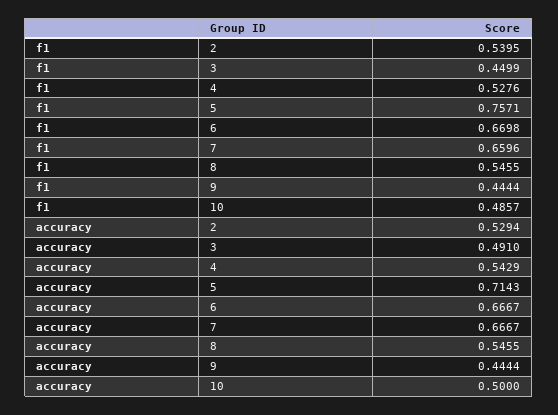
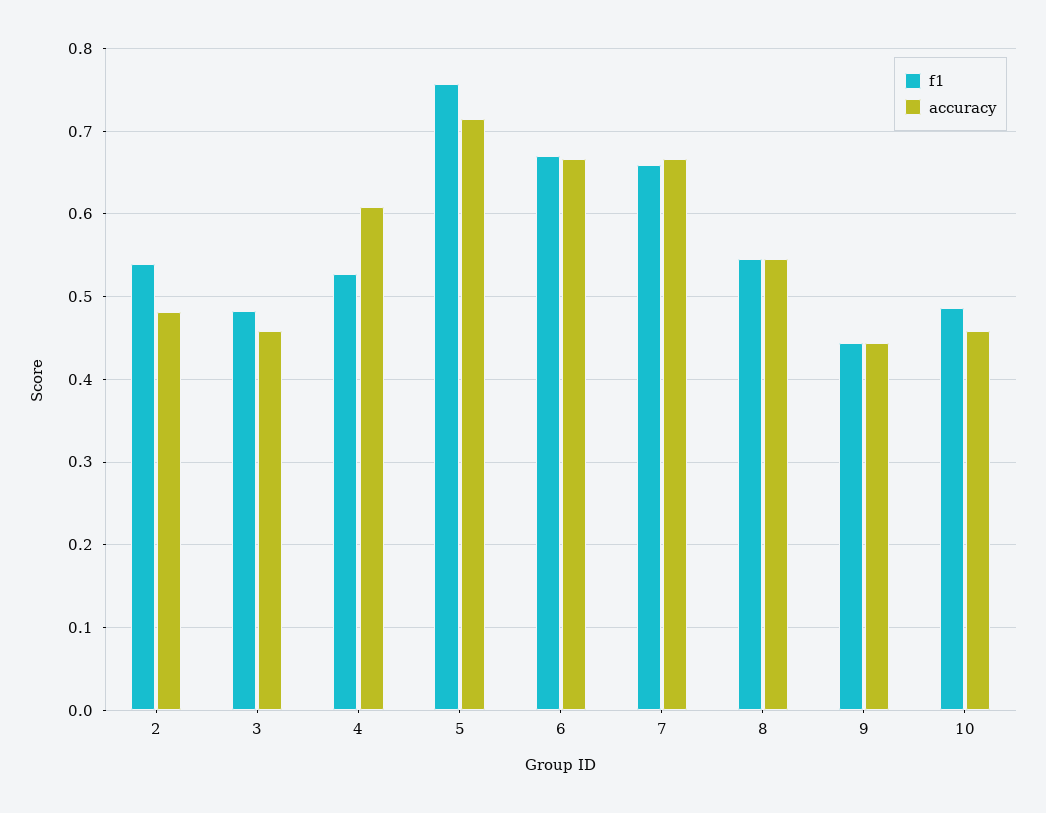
  {
    "f1": {
      "2": 0.5395,
-     "3": 0.4499,
+     "3": 0.48,
      "4": 0.5276,
      "5": 0.7571,
      "6": 0.6698,
      "7": 0.6596,
      "8": 0.5455,
      "9": 0.4444,
      "10": 0.4857
    },
    "accuracy": {
-     "2": 0.5294,
+     "2": 0.48,
-     "3": 0.491,
+     "3": 0.46,
-     "4": 0.5429,
+     "4": 0.61,
      "5": 0.7143,
      "6": 0.6667,
      "7": 0.6667,
      "8": 0.5455,
      "9": 0.4444,
-     "10": 0.5
+     "10": 0.46
    }
  }

